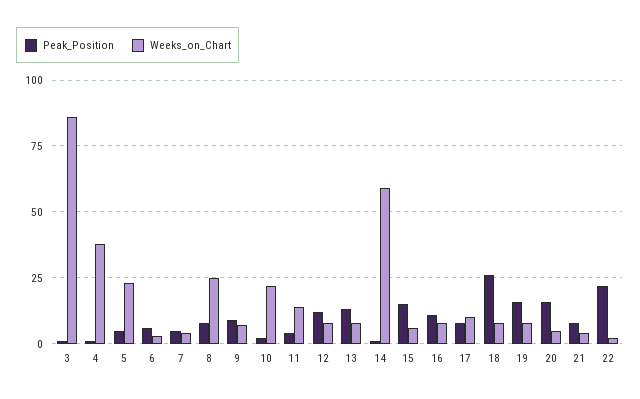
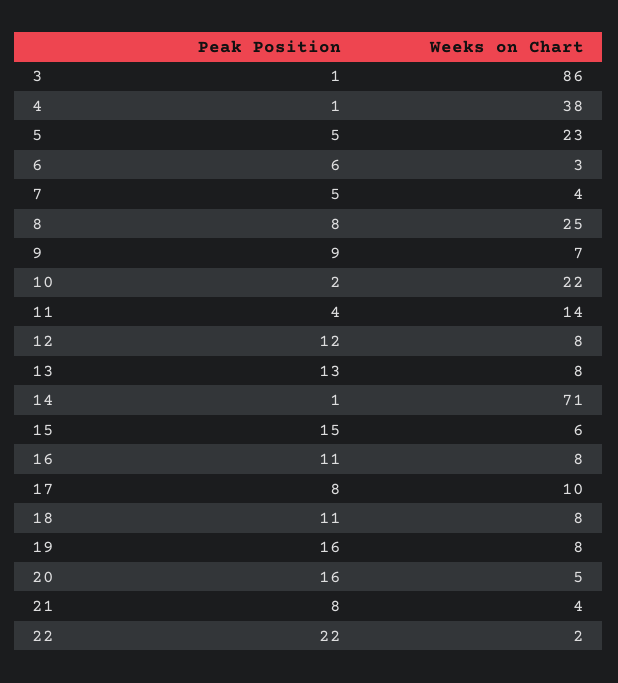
  {
    "Peak_Position": {
      "3": 1,
      "4": 1,
      "5": 5,
      "6": 6,
      "7": 5,
      "8": 8,
      "9": 9,
      "10": 2,
      "11": 4,
      "12": 12,
      "13": 13,
      "14": 1,
      "15": 15,
      "16": 11,
      "17": 8,
-     "18": 25,
+     "18": 11,
      "19": 16,
      "20": 16,
      "21": 8,
      "22": 22
    },
    "Weeks_on_Chart": {
      "3": 86,
      "4": 38,
      "5": 23,
      "6": 3,
      "7": 4,
      "8": 25,
      "9": 7,
      "10": 22,
      "11": 14,
      "12": 8,
      "13": 8,
-     "14": 60,
+     "14": 71,
      "15": 6,
      "16": 8,
      "17": 10,
      "18": 8,
      "19": 8,
      "20": 5,
      "21": 4,
      "22": 2
    }
  }

